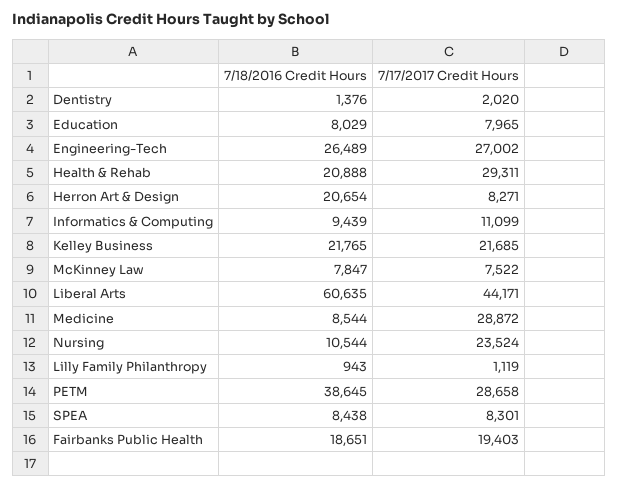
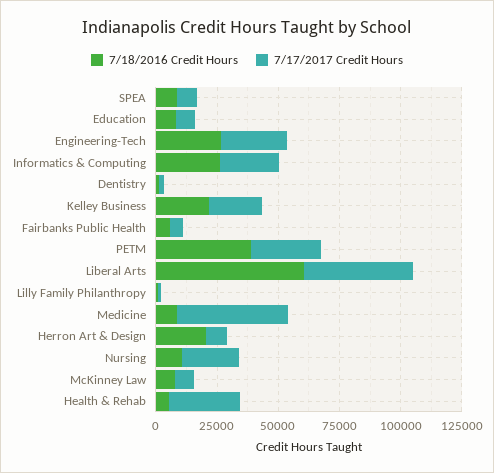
  {
    "7/18/2016 Credit Hours": {
      "Dentistry": 1376,
      "Education": 8029,
      "Engineering-Tech": 26489,
-     "Health & Rehab": 20888,
+     "Health & Rehab": 5000,
      "Herron Art & Design": 20654,
-     "Informatics & Computing": 9439,
+     "Informatics & Computing": 25000,
      "Kelley Business": 21765,
      "McKinney Law": 7847,
      "Liberal Arts": 60635,
      "Medicine": 8544,
      "Nursing": 10544,
      "Lilly Family Philanthropy": 943,
      "PETM": 38645,
      "SPEA": 8438,
-     "Fairbanks Public Health": 18651
+     "Fairbanks Public Health": 5000
    },
    "7/17/2017 Credit Hours": {
      "Dentistry": 2020,
      "Education": 7965,
      "Engineering-Tech": 27002,
      "Health & Rehab": 29311,
      "Herron Art & Design": 8271,
-     "Informatics & Computing": 11099,
+     "Informatics & Computing": 25000,
      "Kelley Business": 21685,
      "McKinney Law": 7522,
      "Liberal Arts": 44171,
-     "Medicine": 28872,
+     "Medicine": 45000,
      "Nursing": 23524,
      "Lilly Family Philanthropy": 1119,
      "PETM": 28658,
      "SPEA": 8301,
-     "Fairbanks Public Health": 19403
+     "Fairbanks Public Health": 5000
    }
  }

